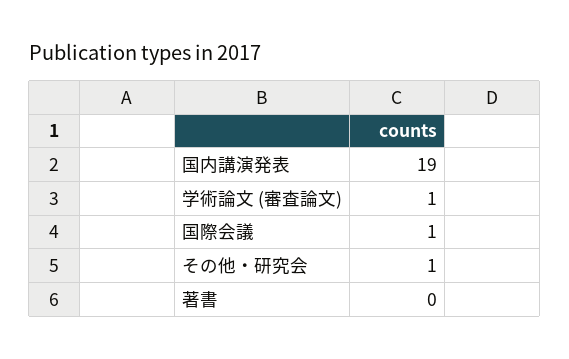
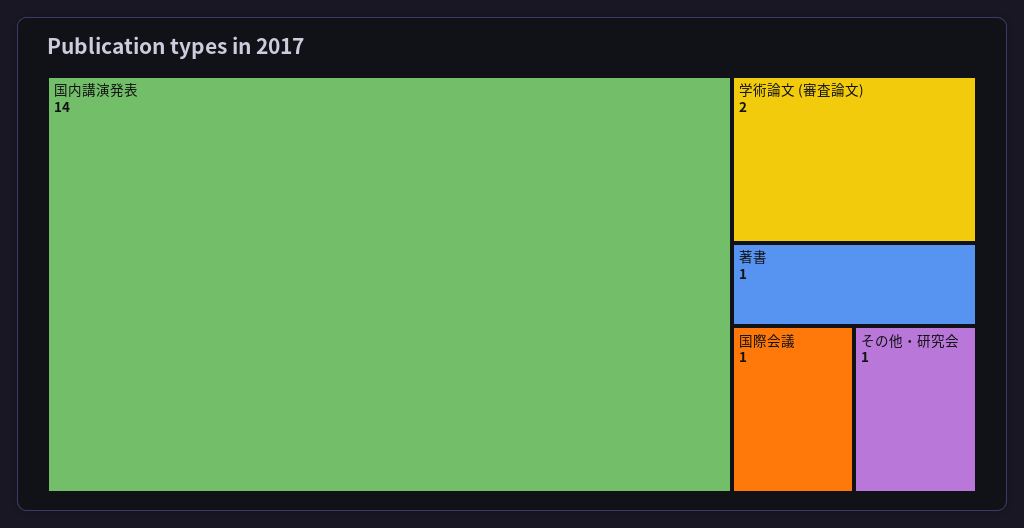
  {
-   "国内講演発表": 19,
+   "国内講演発表": 14,
-   "学術論文 (審査論文)": 1,
+   "学術論文 (審査論文)": 2,
    "国際会議": 1,
    "その他・研究会": 1,
-   "著書": 0
+   "著書": 1
  }

